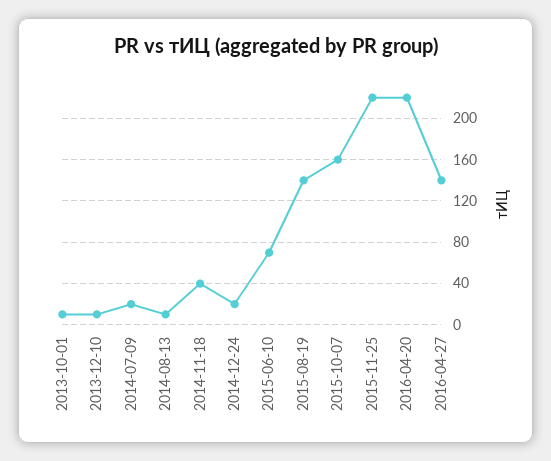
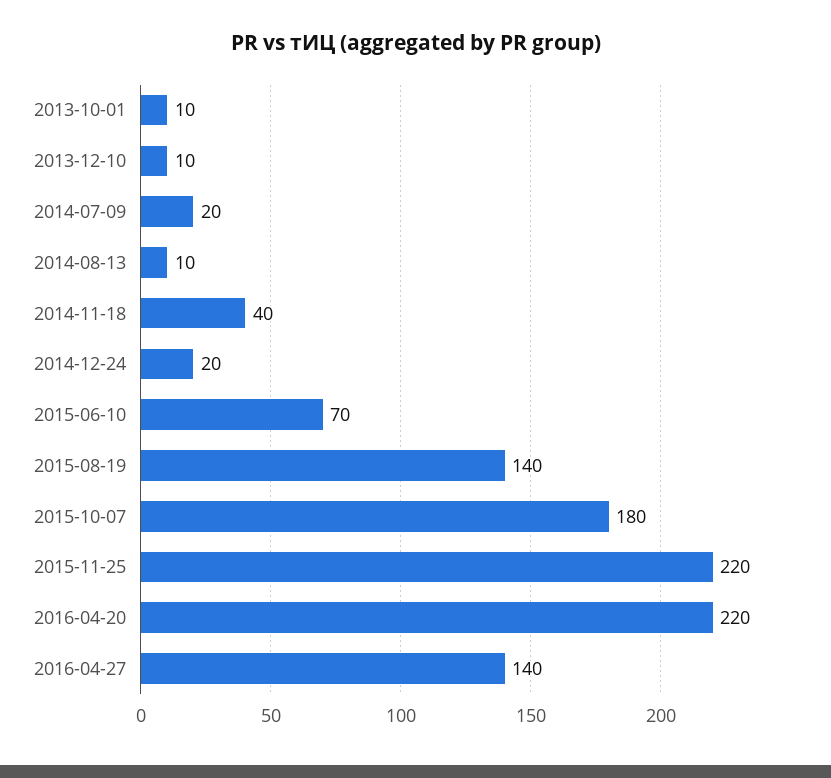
  {
    "2013-10-01": 10,
    "2013-12-10": 10,
    "2014-07-09": 20,
    "2014-08-13": 10,
    "2014-11-18": 40,
    "2014-12-24": 20,
    "2015-06-10": 70,
    "2015-08-19": 140,
-   "2015-10-07": 160,
+   "2015-10-07": 180,
    "2015-11-25": 220,
    "2016-04-20": 220,
    "2016-04-27": 140
  }

